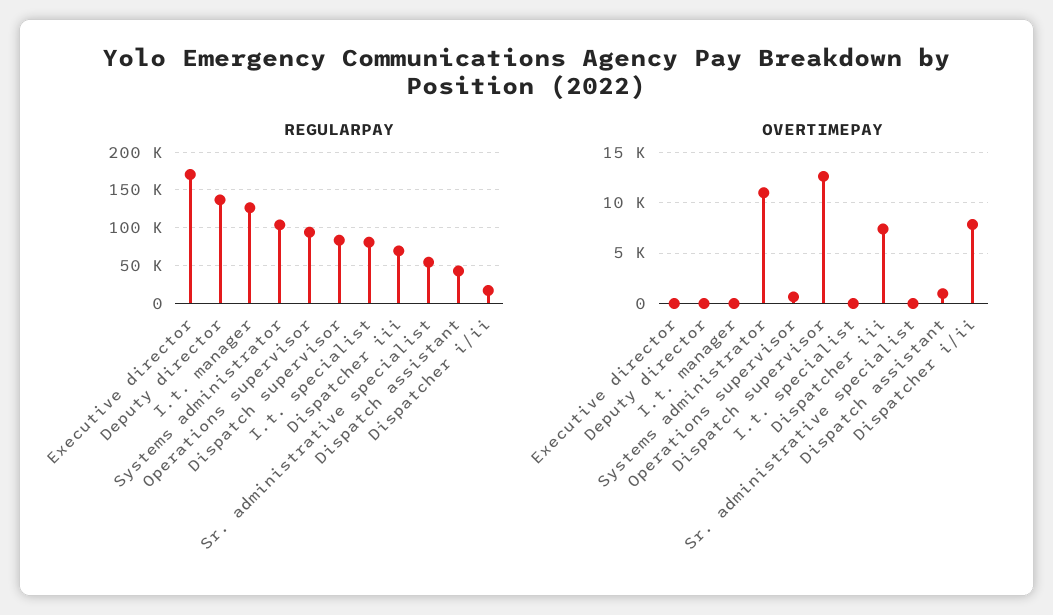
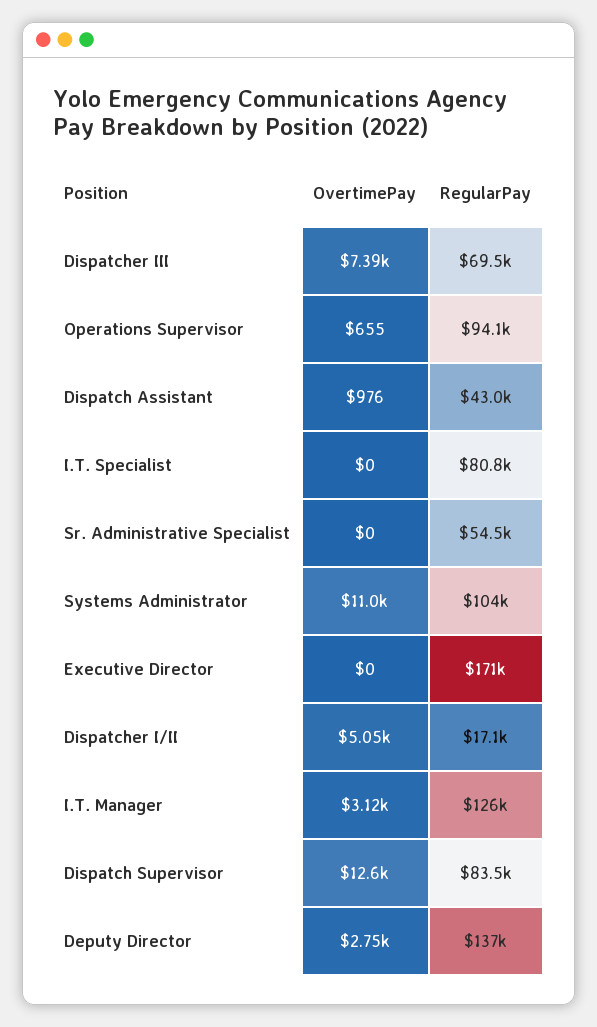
  {
    "REGULARPAY": {
      "Executive director": 171000,
      "Deputy director": 137000,
      "I.t. manager": 126000,
      "Systems administrator": 104000,
      "Operations supervisor": 94100,
      "Dispatch supervisor": 83500,
      "I.t. specialist": 80800,
      "Dispatcher iii": 69500,
      "Sr. administrative specialist": 54500,
      "Dispatch assistant": 43000,
      "Dispatcher i/ii": 17100
    },
    "OVERTIMEPAY": {
      "Executive director": 0,
-     "Deputy director": 0,
+     "Deputy director": 2750,
-     "I.t. manager": 0,
+     "I.t. manager": 3120,
      "Systems administrator": 11000,
      "Operations supervisor": 655,
      "Dispatch supervisor": 12600,
      "I.t. specialist": 0,
      "Dispatcher iii": 7390,
      "Sr. administrative specialist": 0,
      "Dispatch assistant": 976,
-     "Dispatcher i/ii": 8000
+     "Dispatcher i/ii": 5050
    }
  }

